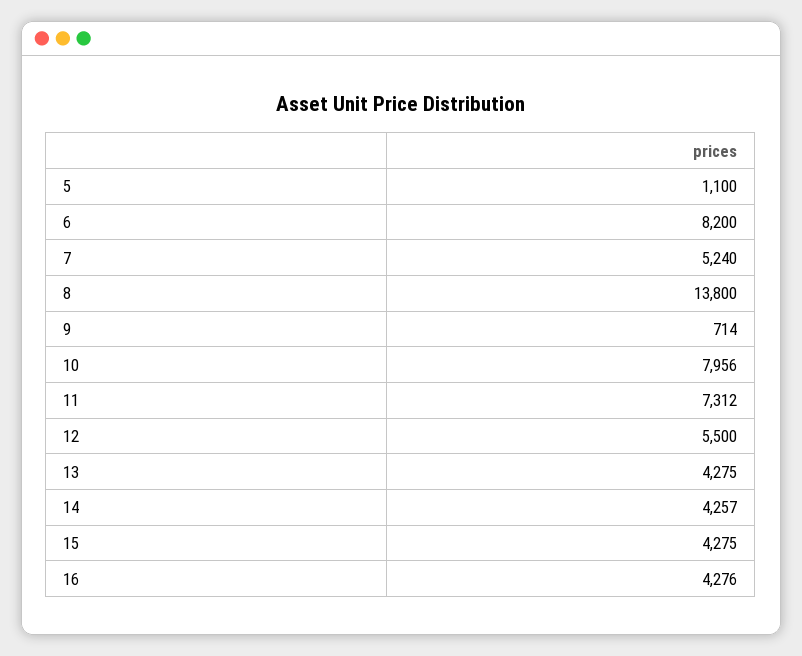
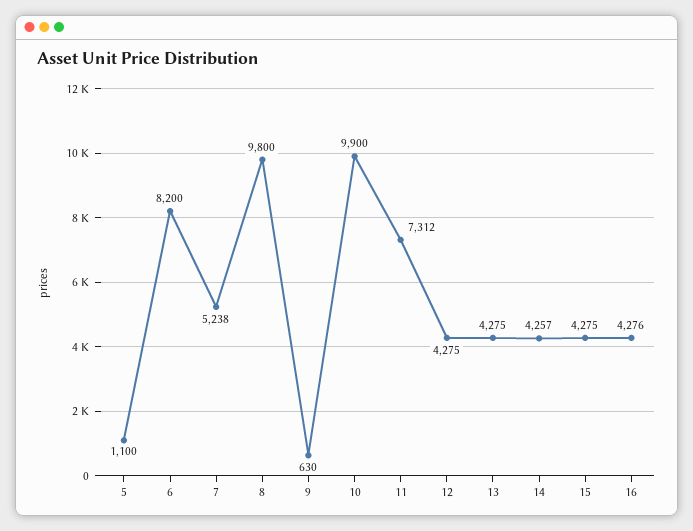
  {
    "5": 1100,
    "6": 8200,
-   "7": 5240,
+   "7": 5238,
-   "8": 13800,
+   "8": 9800,
-   "9": 714,
+   "9": 630,
-   "10": 7956,
+   "10": 9900,
    "11": 7312,
-   "12": 5500,
+   "12": 4275,
    "13": 4275,
    "14": 4257,
    "15": 4275,
    "16": 4276
  }

